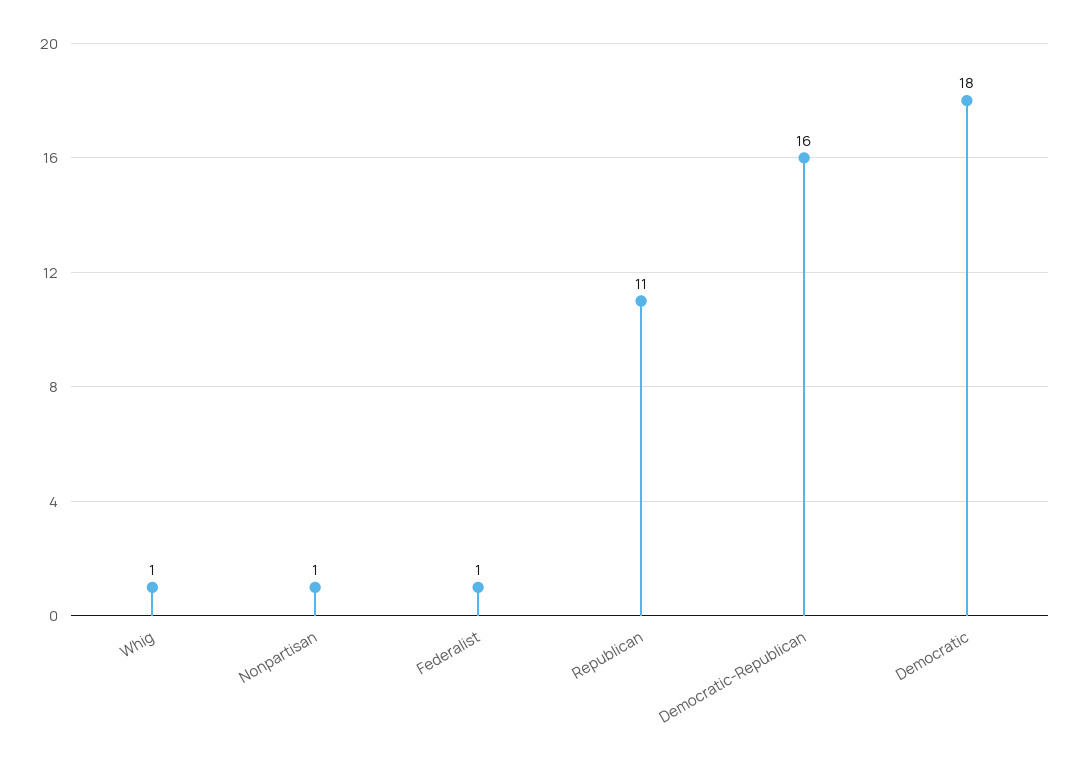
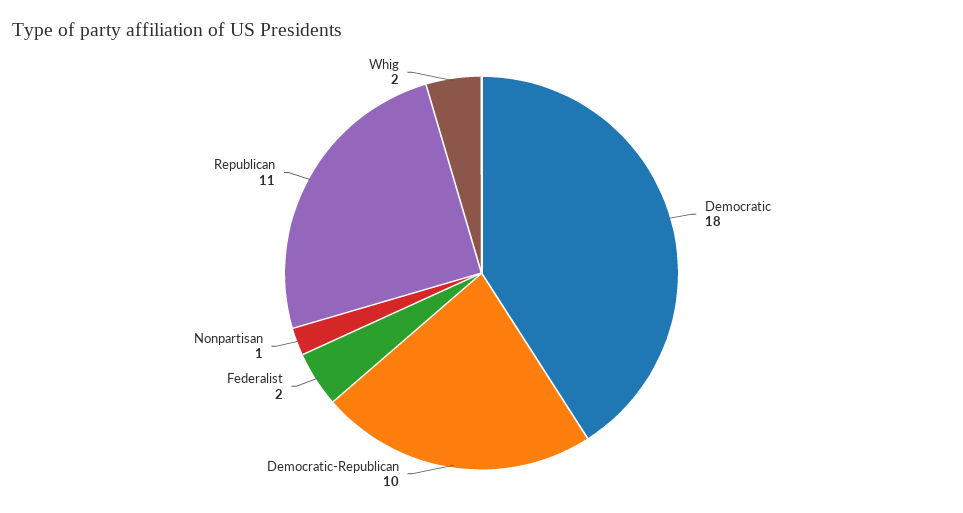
  {
-   "Whig": 1,
+   "Whig": 2,
    "Nonpartisan": 1,
-   "Federalist": 1,
+   "Federalist": 2,
    "Republican": 11,
-   "Democratic-Republican": 16,
+   "Democratic-Republican": 10,
    "Democratic": 18
  }

